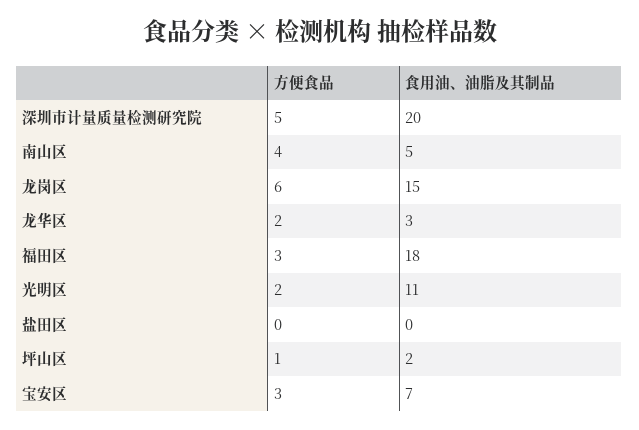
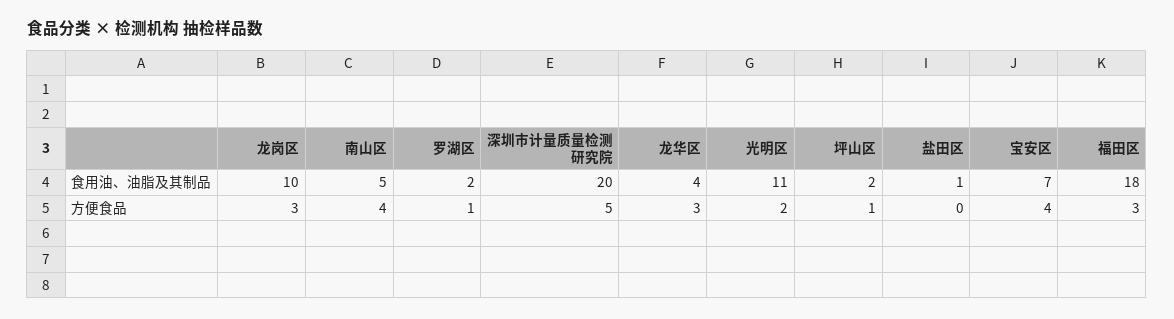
  {
    "方便食品": {
      "深圳市计量质量检测研究院": 5,
      "南山区": 4,
-     "龙岗区": 6,
+     "龙岗区": 3,
-     "龙华区": 2,
+     "龙华区": 3,
      "福田区": 3,
      "光明区": 2,
      "盐田区": 0,
      "坪山区": 1,
-     "宝安区": 3
+     "宝安区": 4,
+     "罗湖区": 1
    },
    "食用油、油脂及其制品": {
      "深圳市计量质量检测研究院": 20,
      "南山区": 5,
-     "龙岗区": 15,
+     "龙岗区": 10,
-     "龙华区": 3,
+     "龙华区": 4,
      "福田区": 18,
      "光明区": 11,
-     "盐田区": 0,
+     "盐田区": 1,
      "坪山区": 2,
-     "宝安区": 7
+     "宝安区": 7,
+     "罗湖区": 2
    }
  }

